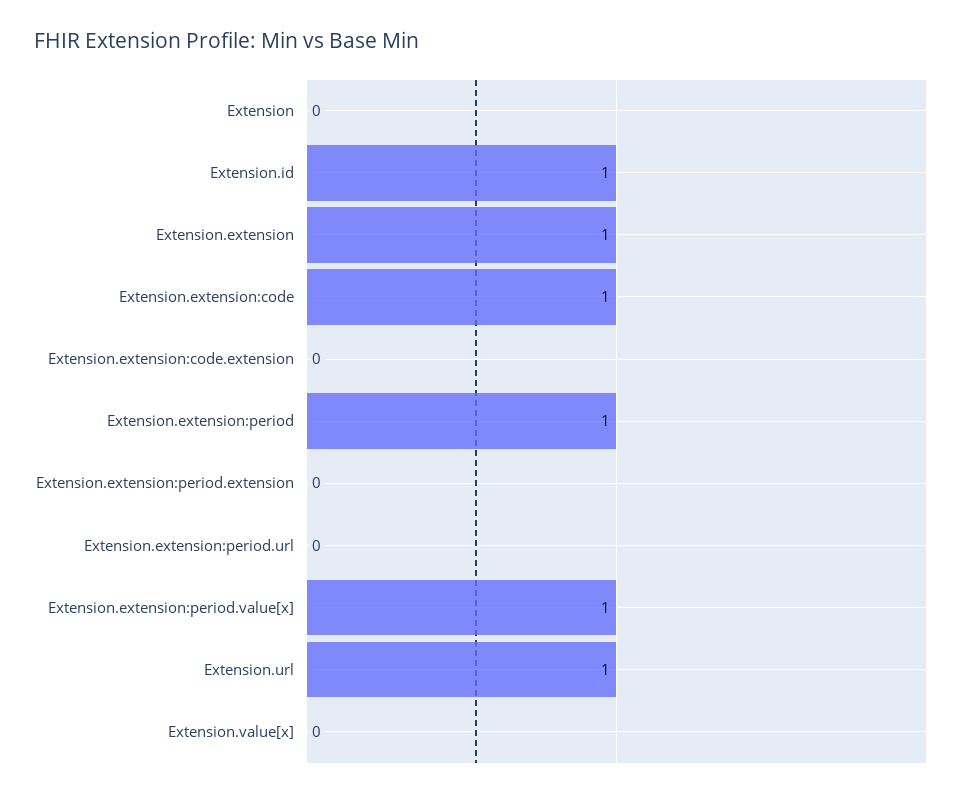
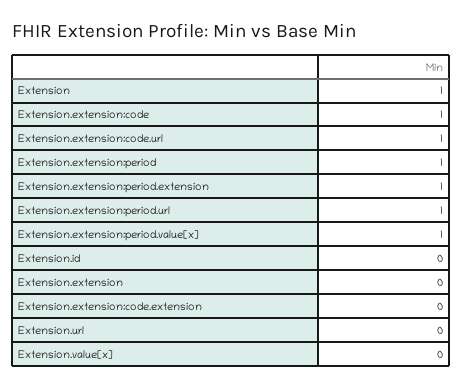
  {
-   "Extension": 0,
+   "Extension": 1,
-   "Extension.id": 1,
+   "Extension.id": 0,
-   "Extension.extension": 1,
+   "Extension.extension": 0,
    "Extension.extension:code": 1,
    "Extension.extension:code.extension": 0,
    "Extension.extension:period": 1,
-   "Extension.extension:period.extension": 0,
+   "Extension.extension:period.extension": 1,
-   "Extension.extension:period.url": 0,
+   "Extension.extension:period.url": 1,
    "Extension.extension:period.value[x]": 1,
-   "Extension.url": 1,
+   "Extension.url": 0,
-   "Extension.value[x]": 0
+   "Extension.value[x]": 0,
+   "Extension.extension:code.url": 1
  }

